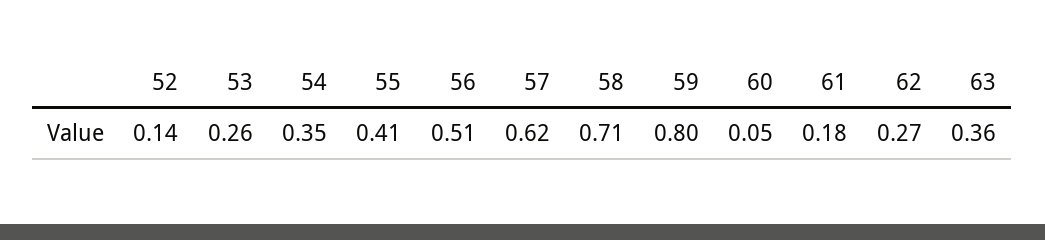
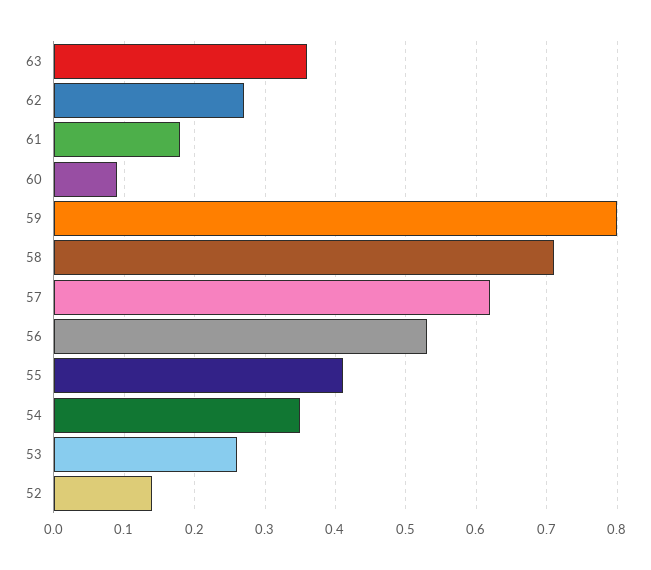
  {
    "52": 0.14,
    "53": 0.26,
    "54": 0.35,
    "55": 0.41,
-   "56": 0.51,
+   "56": 0.53,
    "57": 0.62,
    "58": 0.71,
    "59": 0.8,
-   "60": 0.05,
+   "60": 0.09,
    "61": 0.18,
    "62": 0.27,
    "63": 0.36
  }

